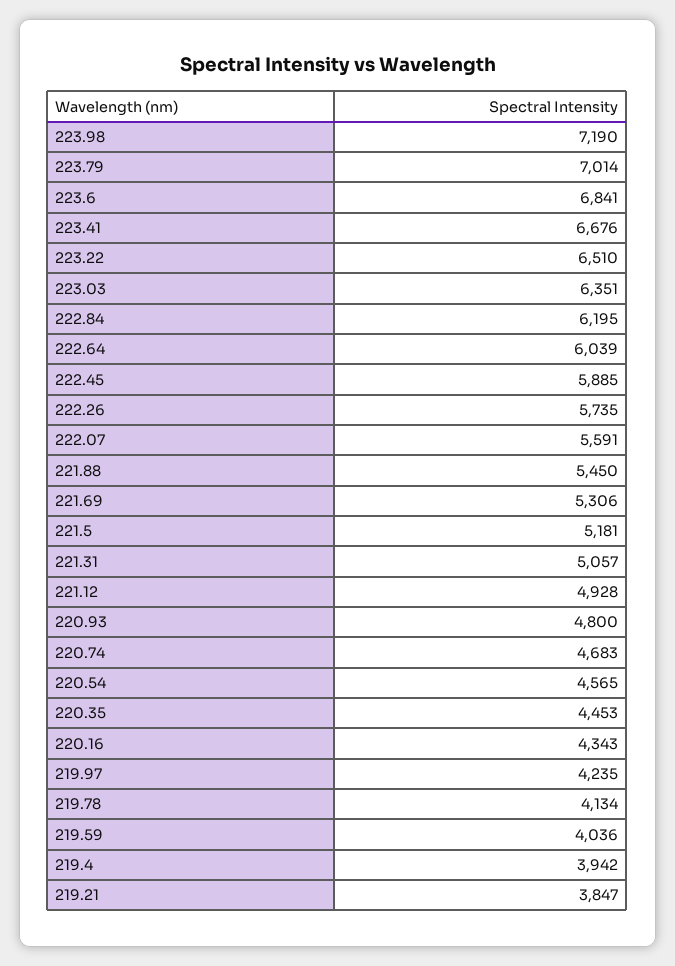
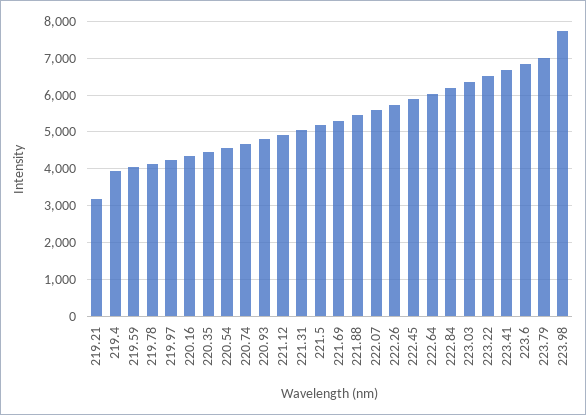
  {
-   "223.98": 7190,
+   "223.98": 7800,
    "223.79": 7014,
    "223.6": 6841,
    "223.41": 6676,
    "223.22": 6510,
    "223.03": 6351,
    "222.84": 6195,
    "222.64": 6039,
    "222.45": 5885,
    "222.26": 5735,
    "222.07": 5591,
    "221.88": 5450,
    "221.69": 5306,
    "221.5": 5181,
    "221.31": 5057,
    "221.12": 4928,
    "220.93": 4800,
    "220.74": 4683,
    "220.54": 4565,
    "220.35": 4453,
    "220.16": 4343,
    "219.97": 4235,
    "219.78": 4134,
    "219.59": 4036,
    "219.4": 3942,
-   "219.21": 3847
+   "219.21": 3200
  }

